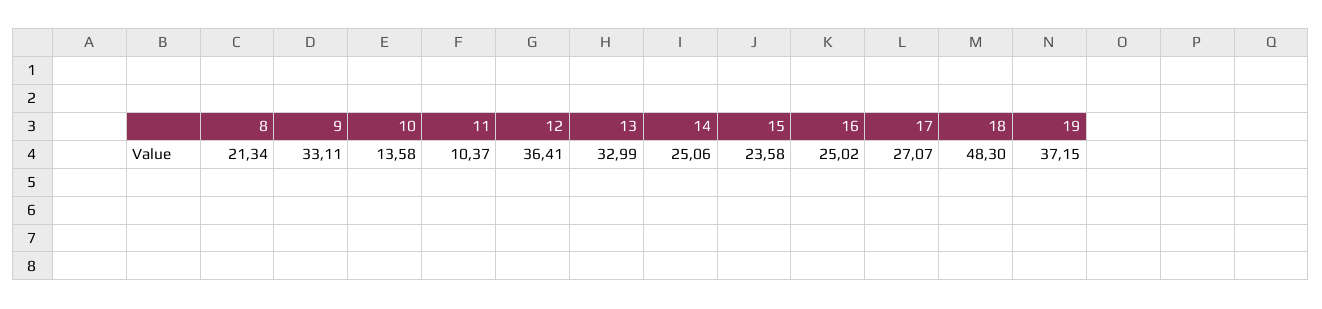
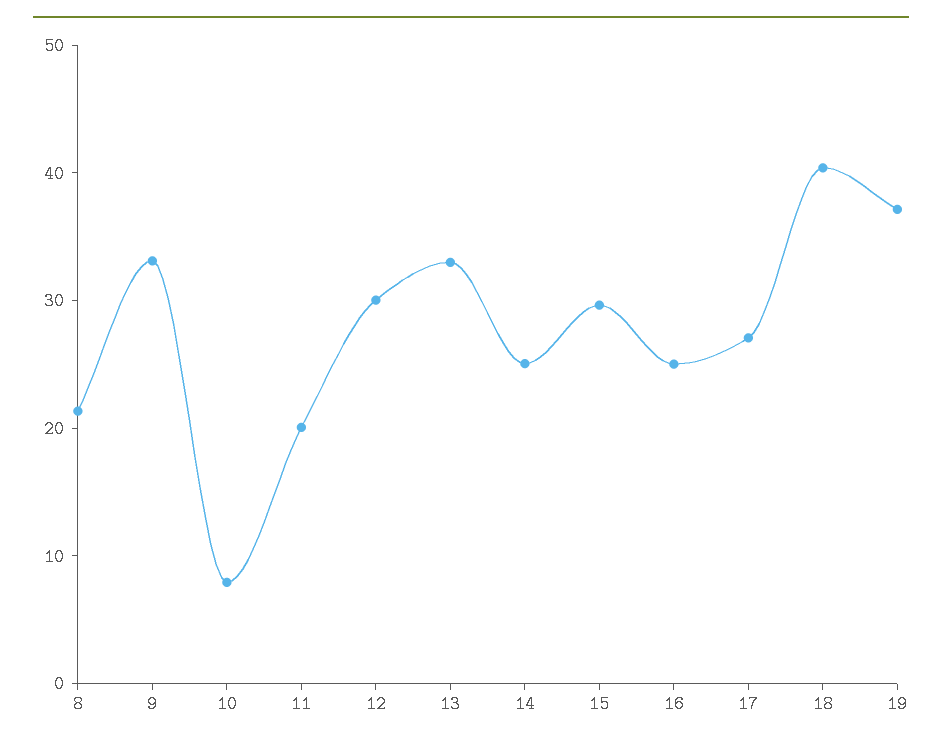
  {
    "8": 21.34,
    "9": 33.11,
-   "10": 13.58,
+   "10": 8,
-   "11": 10.37,
+   "11": 20,
-   "12": 36.41,
+   "12": 30,
    "13": 32.99,
    "14": 25.06,
-   "15": 23.58,
+   "15": 30,
    "16": 25.02,
    "17": 27.07,
-   "18": 48.3,
+   "18": 40,
    "19": 37.15
  }

